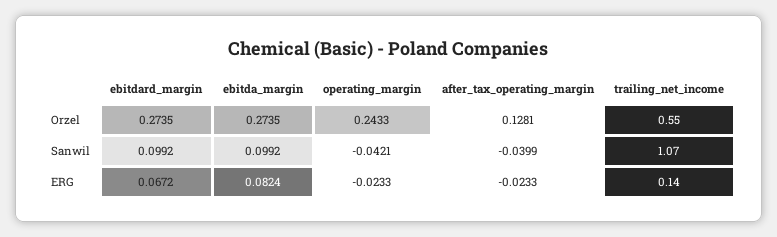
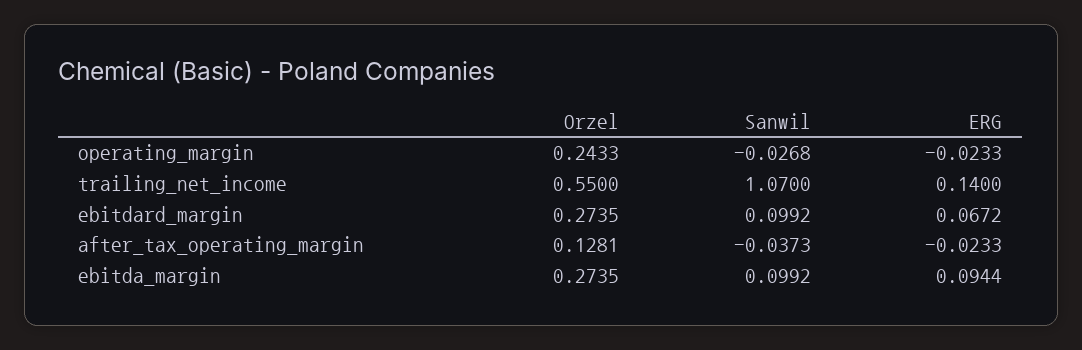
  {
    "ebitdard_margin": {
      "Orzel": 0.2735,
      "Sanwil": 0.0992,
      "ERG": 0.0672
    },
    "ebitda_margin": {
      "Orzel": 0.2735,
      "Sanwil": 0.0992,
-     "ERG": 0.0824
+     "ERG": 0.0944
    },
    "operating_margin": {
      "Orzel": 0.2433,
-     "Sanwil": -0.0421,
+     "Sanwil": -0.0268,
      "ERG": -0.0233
    },
    "after_tax_operating_margin": {
      "Orzel": 0.1281,
-     "Sanwil": -0.0399,
+     "Sanwil": -0.0373,
      "ERG": -0.0233
    },
    "trailing_net_income": {
      "Orzel": 0.55,
      "Sanwil": 1.07,
      "ERG": 0.14
    }
  }

